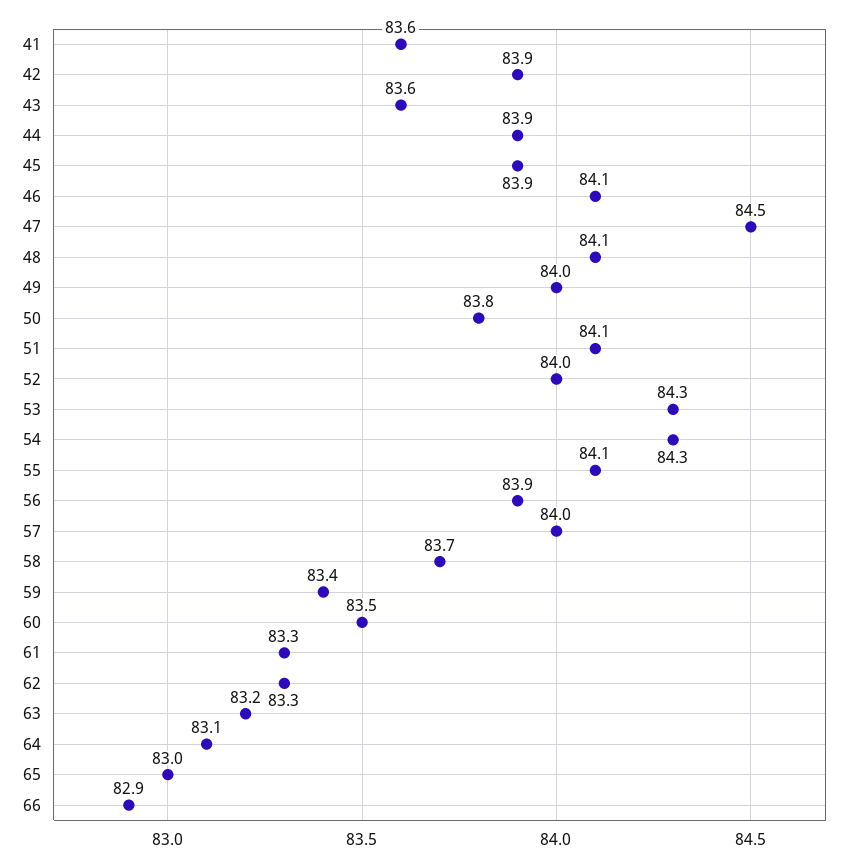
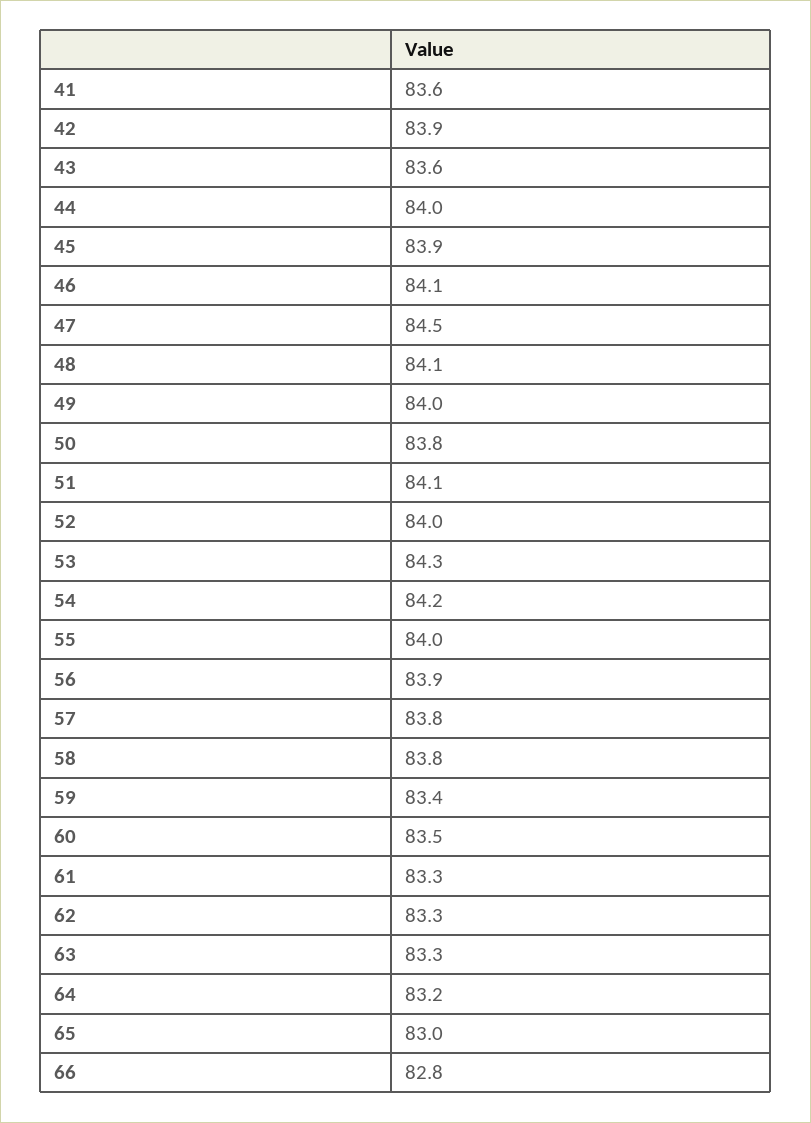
  {
    "41": 83.6,
    "42": 83.9,
    "43": 83.6,
-   "44": 83.9,
+   "44": 84,
    "45": 83.9,
    "46": 84.1,
    "47": 84.5,
    "48": 84.1,
    "49": 84,
    "50": 83.8,
    "51": 84.1,
    "52": 84,
    "53": 84.3,
-   "54": 84.3,
+   "54": 84.2,
-   "55": 84.1,
+   "55": 84,
    "56": 83.9,
-   "57": 84,
+   "57": 83.8,
-   "58": 83.7,
+   "58": 83.8,
    "59": 83.4,
    "60": 83.5,
    "61": 83.3,
    "62": 83.3,
-   "63": 83.2,
+   "63": 83.3,
-   "64": 83.1,
+   "64": 83.2,
    "65": 83,
-   "66": 82.9
+   "66": 82.8
  }

